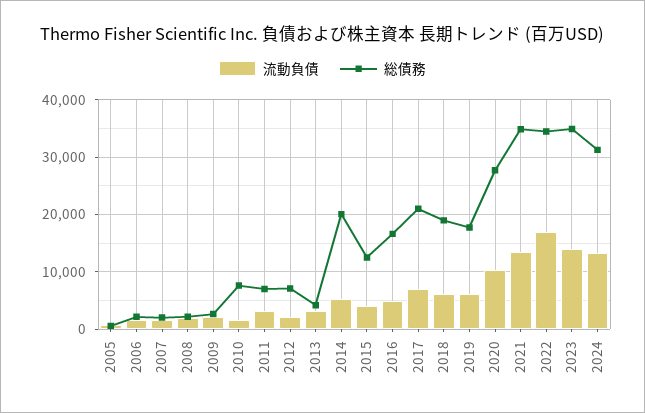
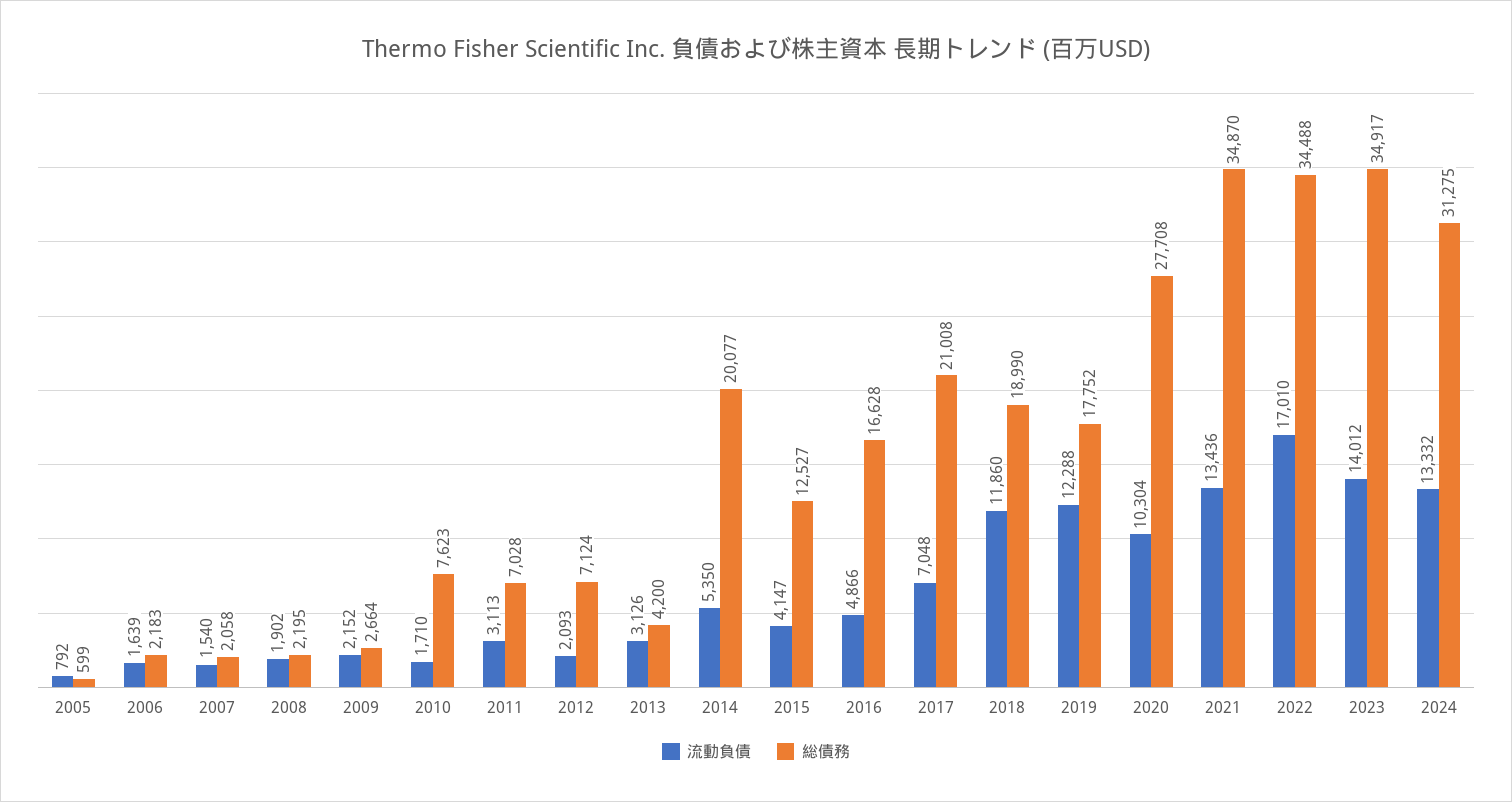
  {
    "流動負債": {
      "2005": 792,
      "2006": 1639,
      "2007": 1540,
      "2008": 1902,
      "2009": 2152,
      "2010": 1710,
      "2011": 3113,
      "2012": 2093,
      "2013": 3126,
      "2014": 5350,
      "2015": 4147,
      "2016": 4866,
      "2017": 7048,
-     "2018": 6000,
+     "2018": 11860,
-     "2019": 6000,
+     "2019": 12288,
      "2020": 10304,
      "2021": 13436,
      "2022": 17010,
      "2023": 14012,
      "2024": 13332
    },
    "総債務": {
      "2005": 599,
      "2006": 2183,
      "2007": 2058,
      "2008": 2195,
      "2009": 2664,
      "2010": 7623,
      "2011": 7028,
      "2012": 7124,
      "2013": 4200,
      "2014": 20077,
      "2015": 12527,
      "2016": 16628,
      "2017": 21008,
      "2018": 18990,
      "2019": 17752,
      "2020": 27708,
      "2021": 34870,
      "2022": 34488,
      "2023": 34917,
      "2024": 31275
    }
  }

